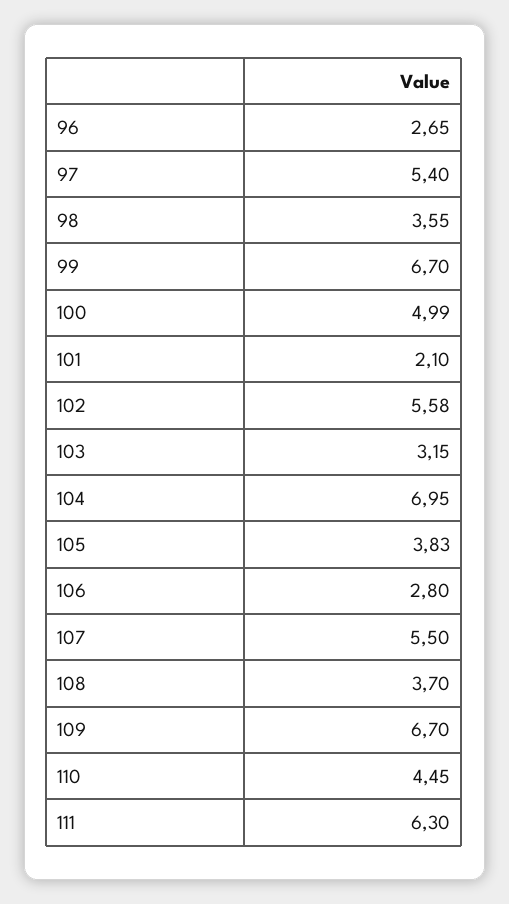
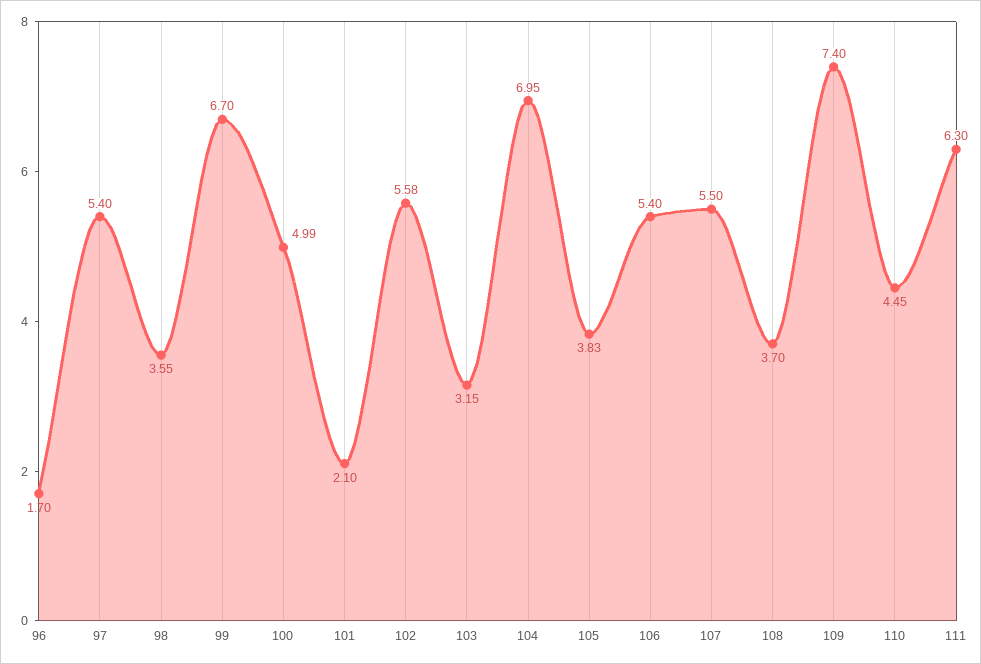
  {
-   "96": 2.65,
+   "96": 1.7,
    "97": 5.4,
    "98": 3.55,
    "99": 6.7,
    "100": 4.99,
    "101": 2.1,
    "102": 5.58,
    "103": 3.15,
    "104": 6.95,
    "105": 3.83,
-   "106": 2.8,
+   "106": 5.4,
    "107": 5.5,
    "108": 3.7,
-   "109": 6.7,
+   "109": 7.4,
    "110": 4.45,
    "111": 6.3
  }

